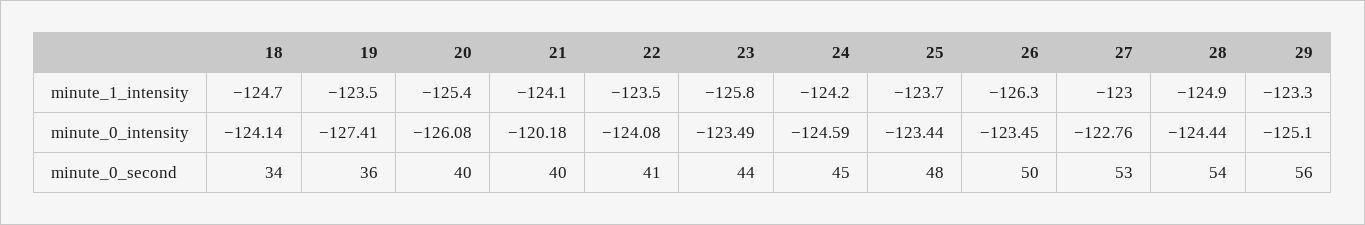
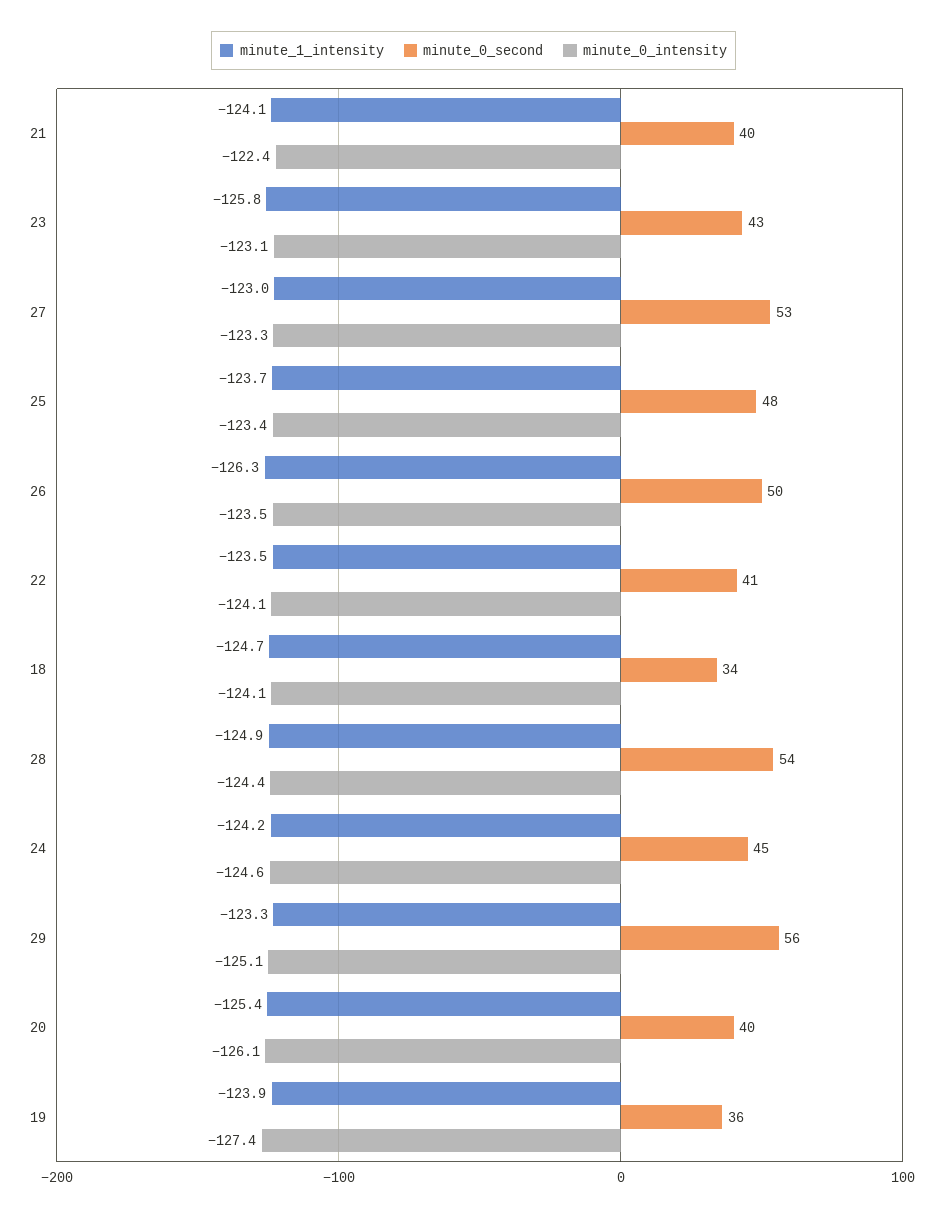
  {
    "minute_1_intensity": {
      "18": -124.7,
-     "19": -123.5,
+     "19": -123.9,
      "20": -125.4,
      "21": -124.1,
      "22": -123.5,
      "23": -125.8,
      "24": -124.2,
      "25": -123.7,
      "26": -126.3,
      "27": -123,
      "28": -124.9,
      "29": -123.3
    },
    "minute_0_intensity": {
      "18": -124.14,
      "19": -127.41,
      "20": -126.08,
-     "21": -120.18,
+     "21": -122.4,
      "22": -124.08,
-     "23": -123.49,
+     "23": -123.1,
      "24": -124.59,
      "25": -123.44,
      "26": -123.45,
-     "27": -122.76,
+     "27": -123.3,
      "28": -124.44,
      "29": -125.1
    },
    "minute_0_second": {
      "18": 34,
      "19": 36,
      "20": 40,
      "21": 40,
      "22": 41,
-     "23": 44,
+     "23": 43,
      "24": 45,
      "25": 48,
      "26": 50,
      "27": 53,
      "28": 54,
      "29": 56
    }
  }

